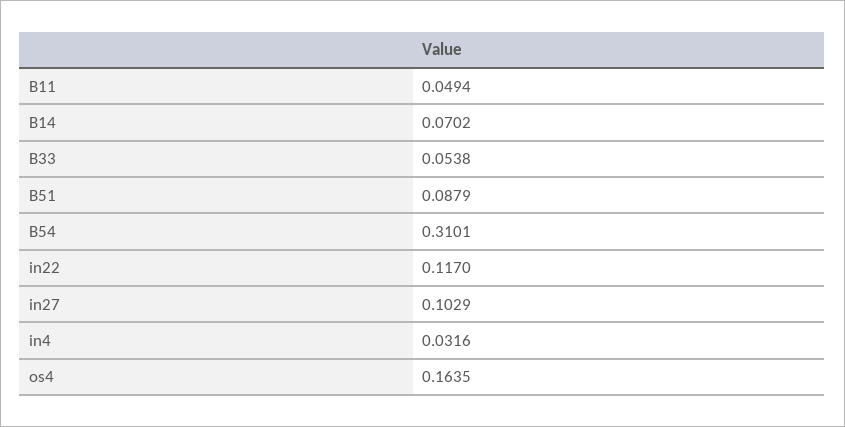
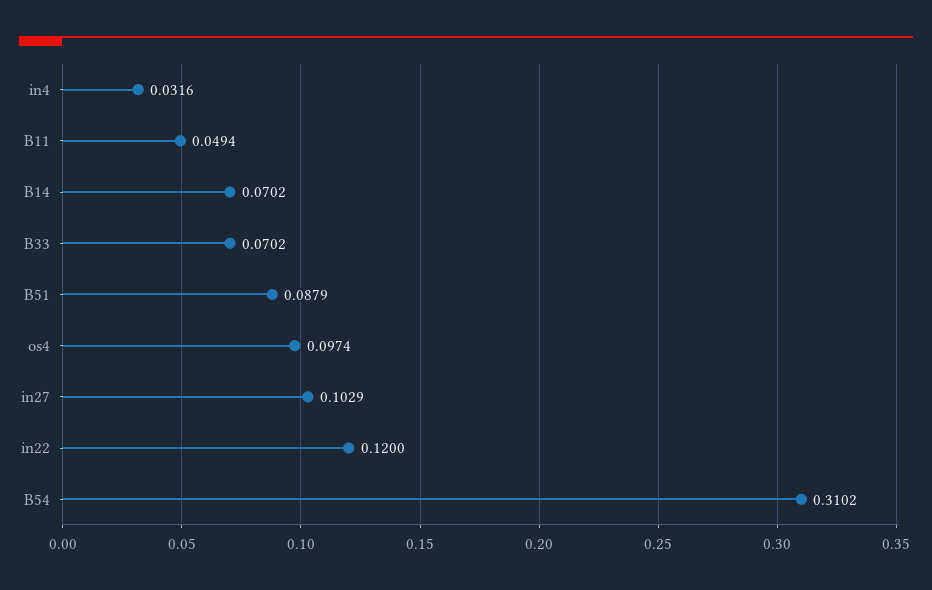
  {
    "B11": 0.0494,
    "B14": 0.0702,
-   "B33": 0.0538,
+   "B33": 0.0702,
    "B51": 0.0879,
-   "B54": 0.3101,
+   "B54": 0.3102,
-   "in22": 0.117,
+   "in22": 0.12,
    "in27": 0.1029,
    "in4": 0.0316,
-   "os4": 0.1635
+   "os4": 0.0974
  }

